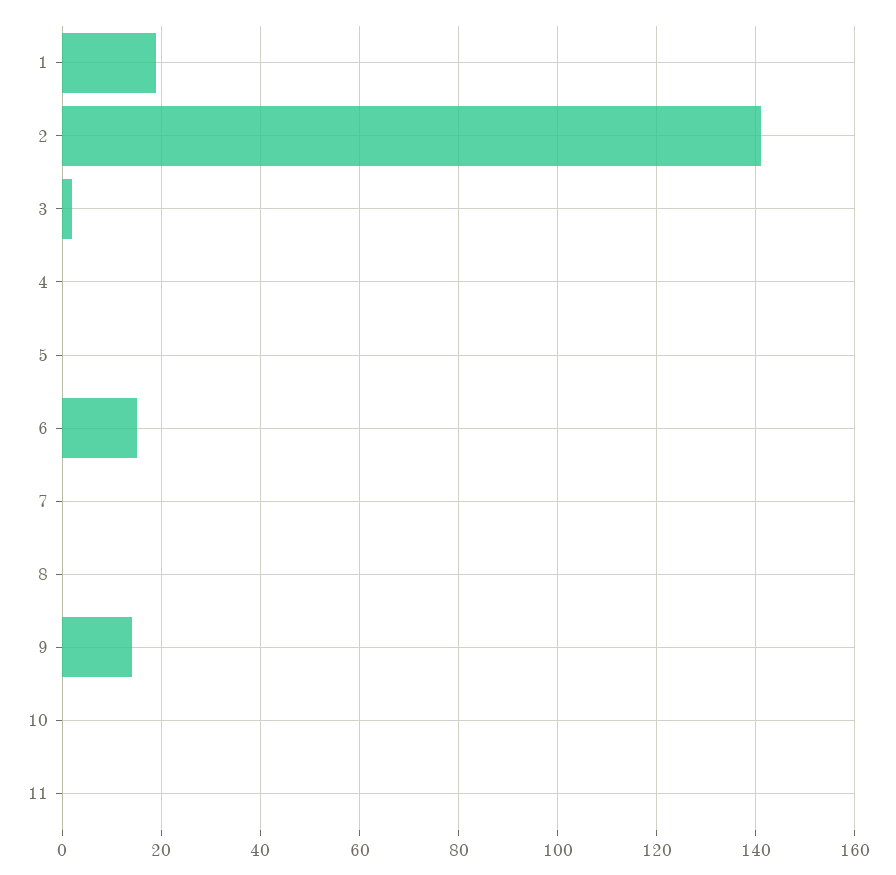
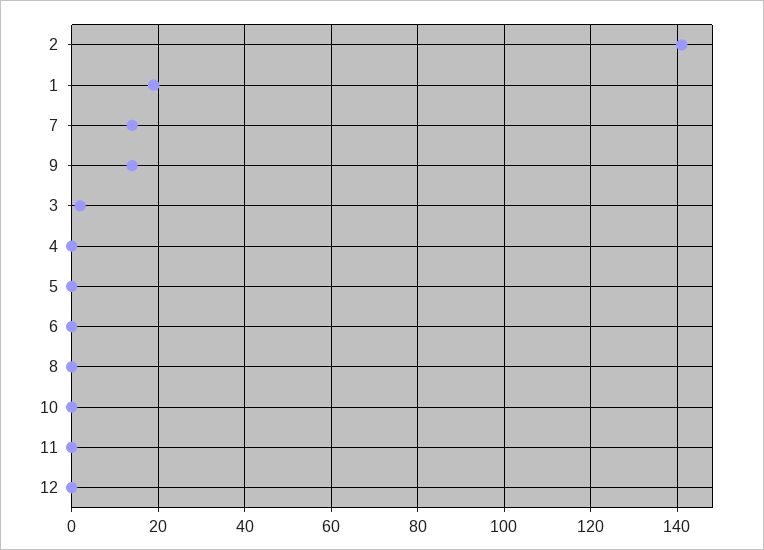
  {
    "1": 20,
    "2": 140,
    "3": 0,
    "4": 0,
    "5": 0,
-   "6": 15,
+   "6": 0,
-   "7": 0,
+   "7": 15,
    "8": 0,
    "9": 15,
    "10": 0,
-   "11": 0
+   "11": 0,
+   "12": 0
  }

